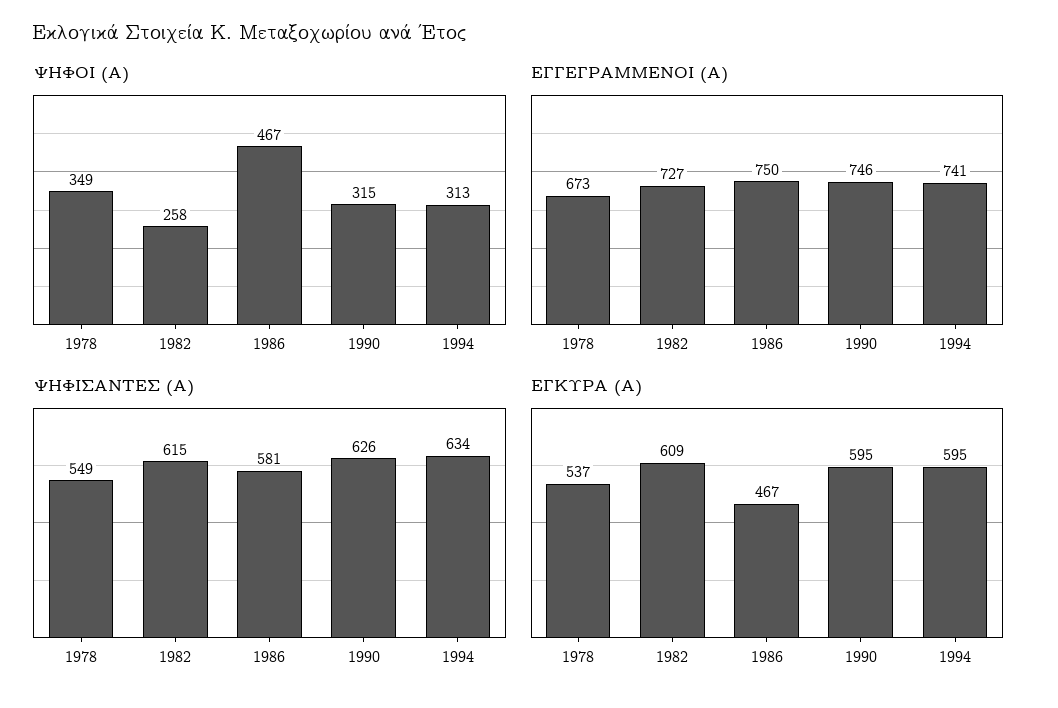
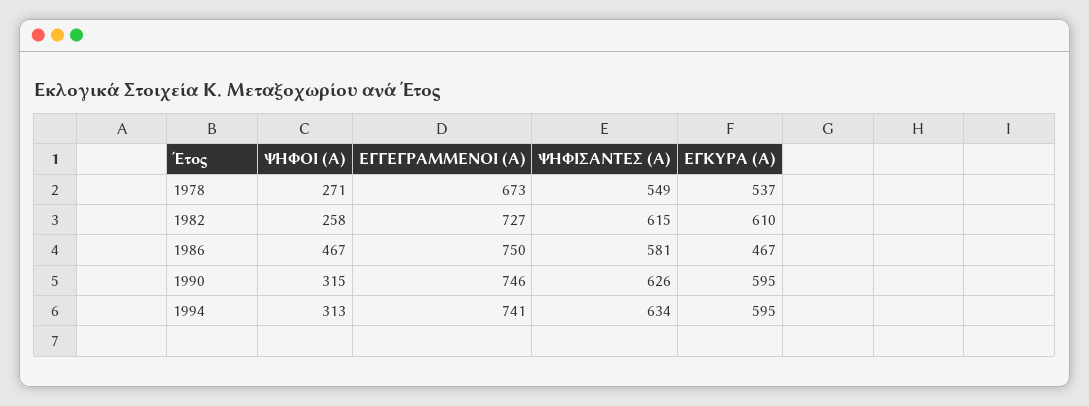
  {
    "ΨΗΦΟΙ (Α)": {
-     "1978": 349,
+     "1978": 271,
      "1982": 258,
      "1986": 467,
      "1990": 315,
      "1994": 313
    },
    "ΕΓΓΕΓΡΑΜΜΕΝΟΙ (Α)": {
      "1978": 673,
      "1982": 727,
      "1986": 750,
      "1990": 746,
      "1994": 741
    },
    "ΨΗΦΙΣΑΝΤΕΣ (Α)": {
      "1978": 549,
      "1982": 615,
      "1986": 581,
      "1990": 626,
      "1994": 634
    },
    "ΕΓΚΥΡΑ (Α)": {
      "1978": 537,
-     "1982": 609,
+     "1982": 610,
      "1986": 467,
      "1990": 595,
      "1994": 595
    }
  }

